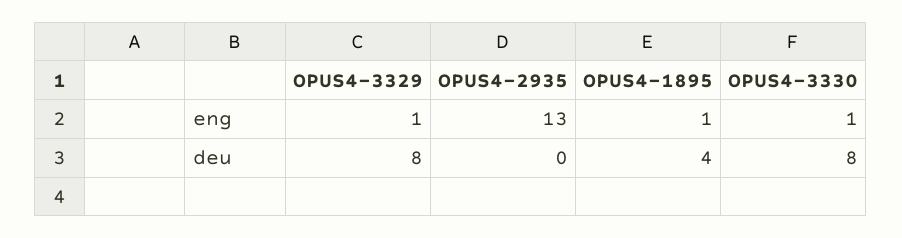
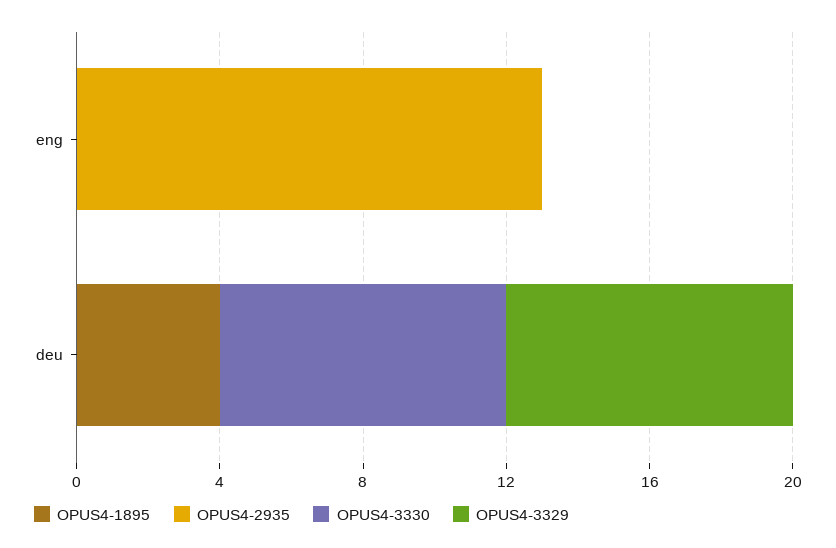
  {
    "OPUS4-3329": {
-     "eng": 1,
+     "eng": 0,
      "deu": 8
    },
    "OPUS4-2935": {
      "eng": 13,
      "deu": 0
    },
    "OPUS4-1895": {
-     "eng": 1,
+     "eng": 0,
      "deu": 4
    },
    "OPUS4-3330": {
-     "eng": 1,
+     "eng": 0,
      "deu": 8
    }
  }

